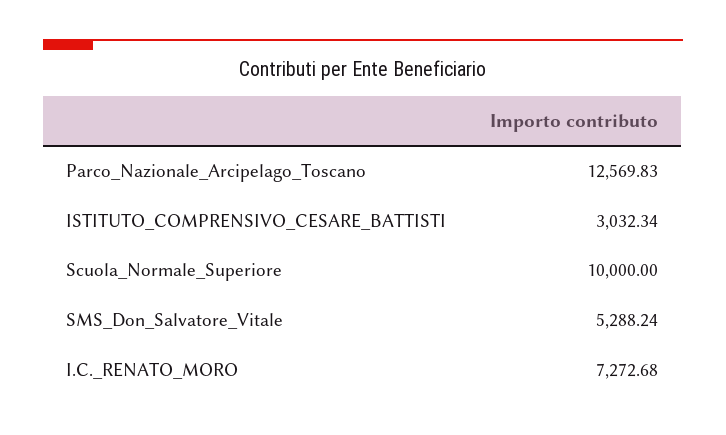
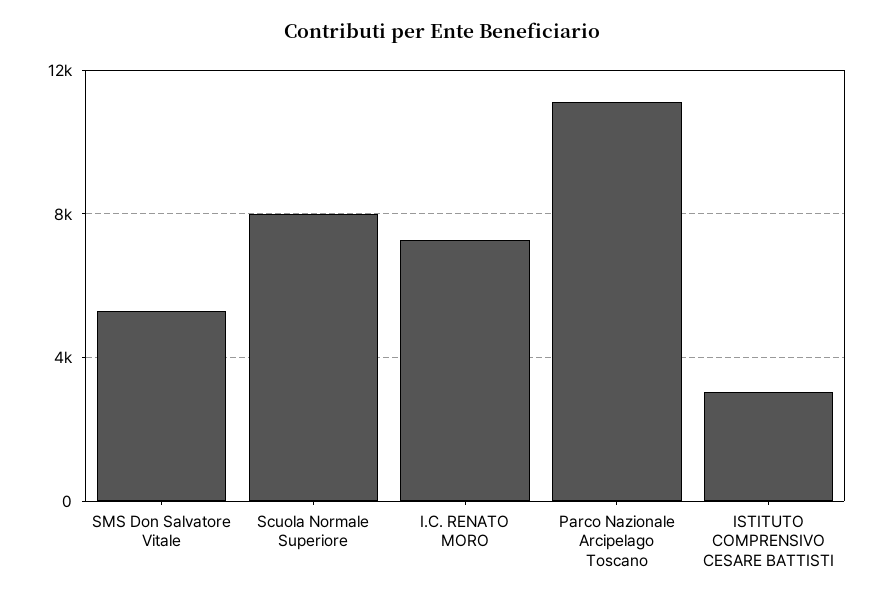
  {
-   "Parco_Nazionale_Arcipelago_Toscano": 12569.83,
+   "Parco_Nazionale_Arcipelago_Toscano": 11000,
    "ISTITUTO_COMPRENSIVO_CESARE_BATTISTI": 3032.34,
-   "Scuola_Normale_Superiore": 10000,
+   "Scuola_Normale_Superiore": 8000,
    "SMS_Don_Salvatore_Vitale": 5288.24,
    "I.C._RENATO_MORO": 7272.68
  }

